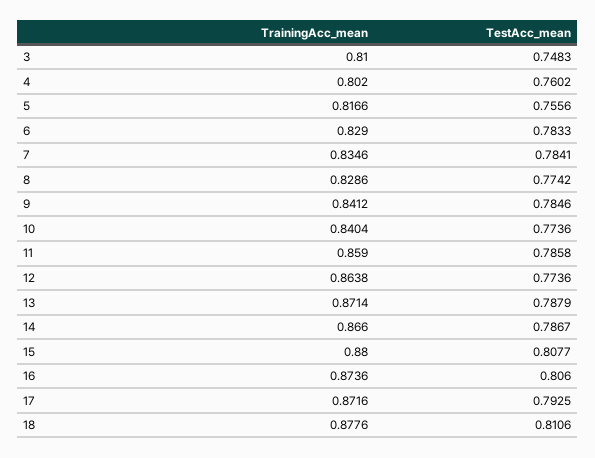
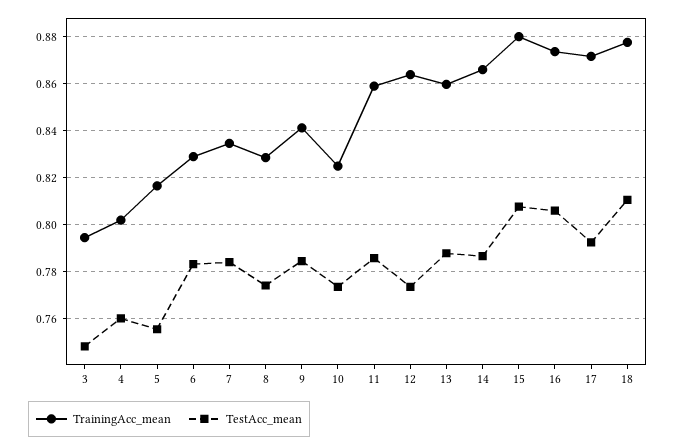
  {
    "TrainingAcc_mean": {
-     "3": 0.81,
+     "3": 0.795,
      "4": 0.802,
      "5": 0.8166,
      "6": 0.829,
      "7": 0.8346,
      "8": 0.8286,
      "9": 0.8412,
-     "10": 0.8404,
+     "10": 0.825,
      "11": 0.859,
      "12": 0.8638,
-     "13": 0.8714,
+     "13": 0.86,
      "14": 0.866,
      "15": 0.88,
      "16": 0.8736,
      "17": 0.8716,
      "18": 0.8776
    },
    "TestAcc_mean": {
      "3": 0.7483,
      "4": 0.7602,
      "5": 0.7556,
      "6": 0.7833,
      "7": 0.7841,
      "8": 0.7742,
      "9": 0.7846,
      "10": 0.7736,
      "11": 0.7858,
      "12": 0.7736,
      "13": 0.7879,
      "14": 0.7867,
      "15": 0.8077,
      "16": 0.806,
      "17": 0.7925,
      "18": 0.8106
    }
  }

